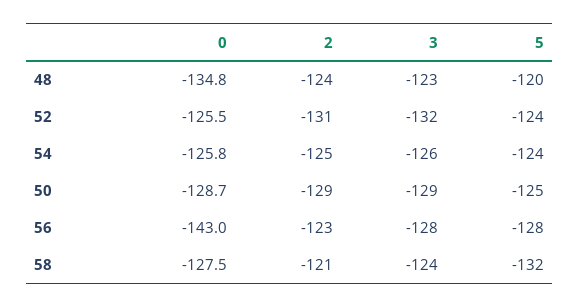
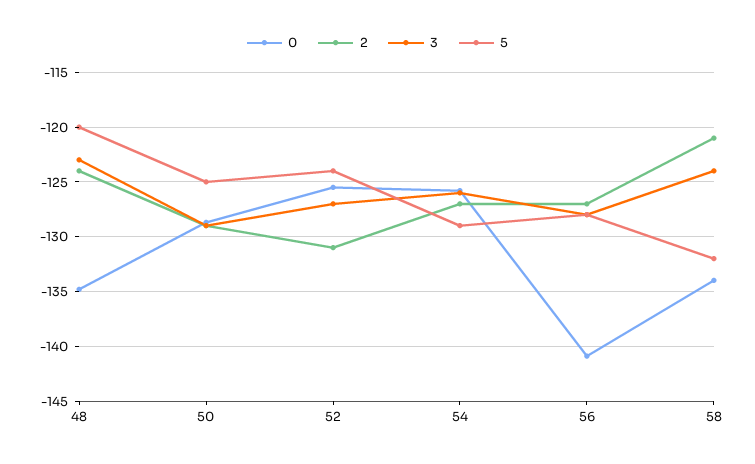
  {
    "0": {
      "48": -134.8,
      "52": -125.5,
      "54": -125.8,
      "50": -128.7,
-     "56": -143,
+     "56": -141,
-     "58": -127.5
+     "58": -134
    },
    "2": {
      "48": -124,
      "52": -131,
-     "54": -125,
+     "54": -127,
      "50": -129,
-     "56": -123,
+     "56": -127,
      "58": -121
    },
    "3": {
      "48": -123,
-     "52": -132,
+     "52": -127,
      "54": -126,
      "50": -129,
      "56": -128,
      "58": -124
    },
    "5": {
      "48": -120,
      "52": -124,
-     "54": -124,
+     "54": -129,
      "50": -125,
      "56": -128,
      "58": -132
    }
  }

